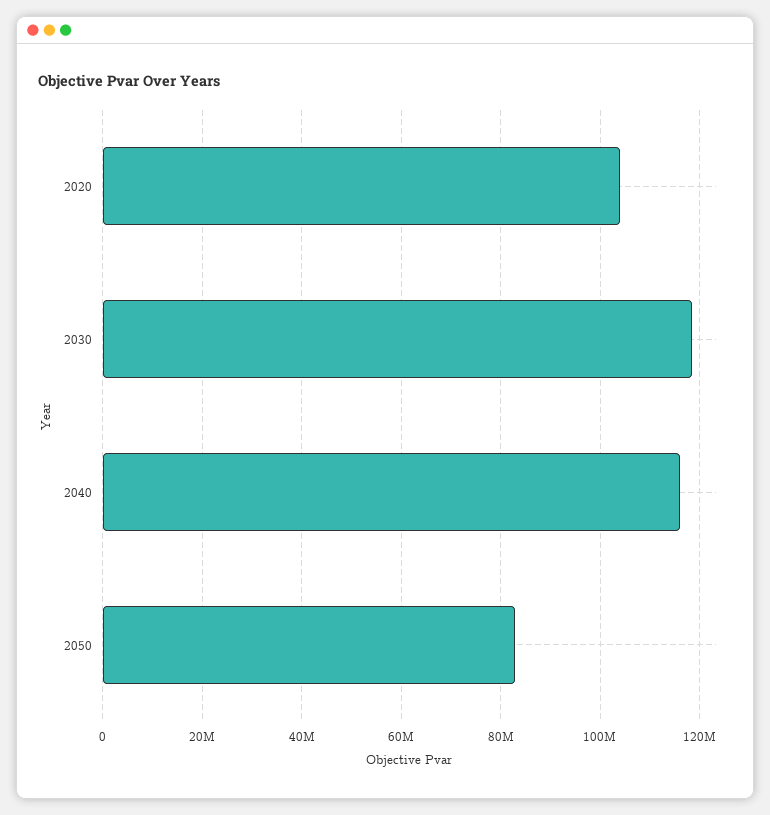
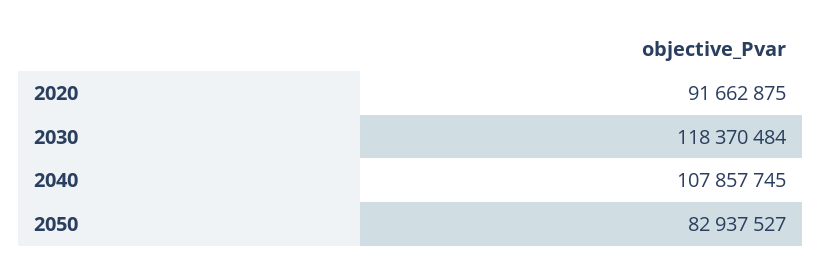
  {
-   "2020": 104000000,
+   "2020": 91662875,
    "2030": 118370484,
-   "2040": 116000000,
+   "2040": 107857745,
    "2050": 82937527
  }

